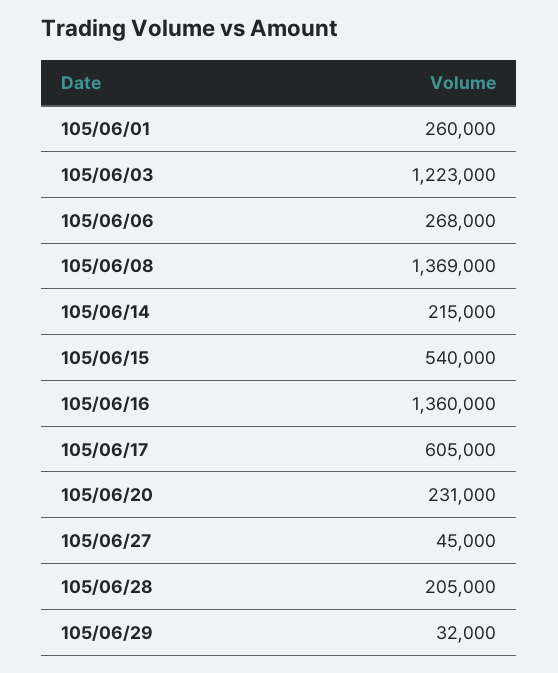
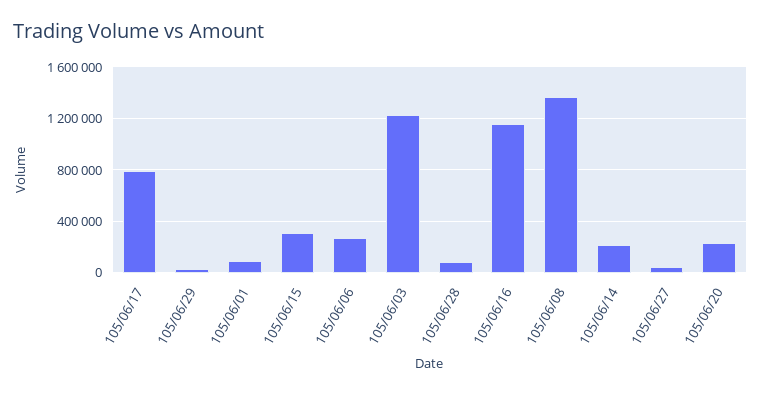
  {
-   "105/06/01": 260000,
+   "105/06/01": 100000,
    "105/06/03": 1223000,
    "105/06/06": 268000,
    "105/06/08": 1369000,
    "105/06/14": 215000,
-   "105/06/15": 540000,
+   "105/06/15": 300000,
-   "105/06/16": 1360000,
+   "105/06/16": 1150000,
-   "105/06/17": 605000,
+   "105/06/17": 800000,
    "105/06/20": 231000,
    "105/06/27": 45000,
-   "105/06/28": 205000,
+   "105/06/28": 100000,
    "105/06/29": 32000
  }

